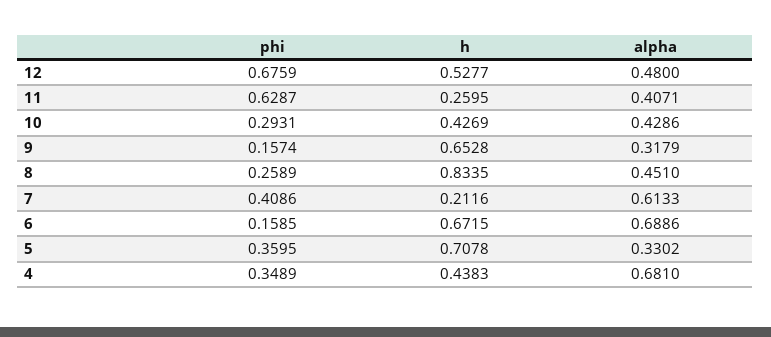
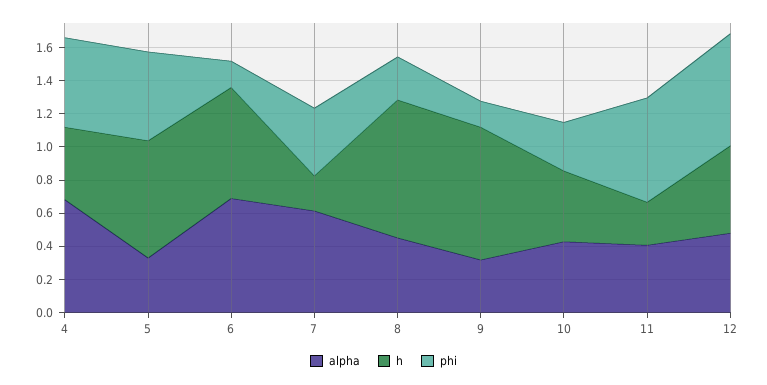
  {
    "phi": {
      "12": 0.6759,
      "11": 0.6287,
      "10": 0.2931,
      "9": 0.1574,
      "8": 0.2589,
      "7": 0.4086,
      "6": 0.1585,
-     "5": 0.3595,
+     "5": 0.55,
-     "4": 0.3489
+     "4": 0.55
    },
    "h": {
      "12": 0.5277,
      "11": 0.2595,
      "10": 0.4269,
-     "9": 0.6528,
+     "9": 0.8,
      "8": 0.8335,
      "7": 0.2116,
      "6": 0.6715,
      "5": 0.7078,
      "4": 0.4383
    },
    "alpha": {
      "12": 0.48,
      "11": 0.4071,
      "10": 0.4286,
      "9": 0.3179,
      "8": 0.451,
      "7": 0.6133,
      "6": 0.6886,
      "5": 0.3302,
      "4": 0.681
    }
  }

